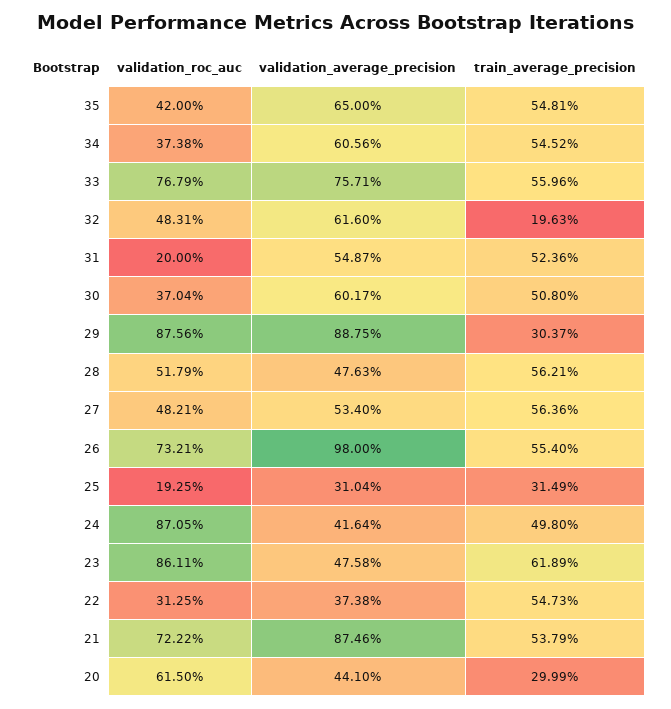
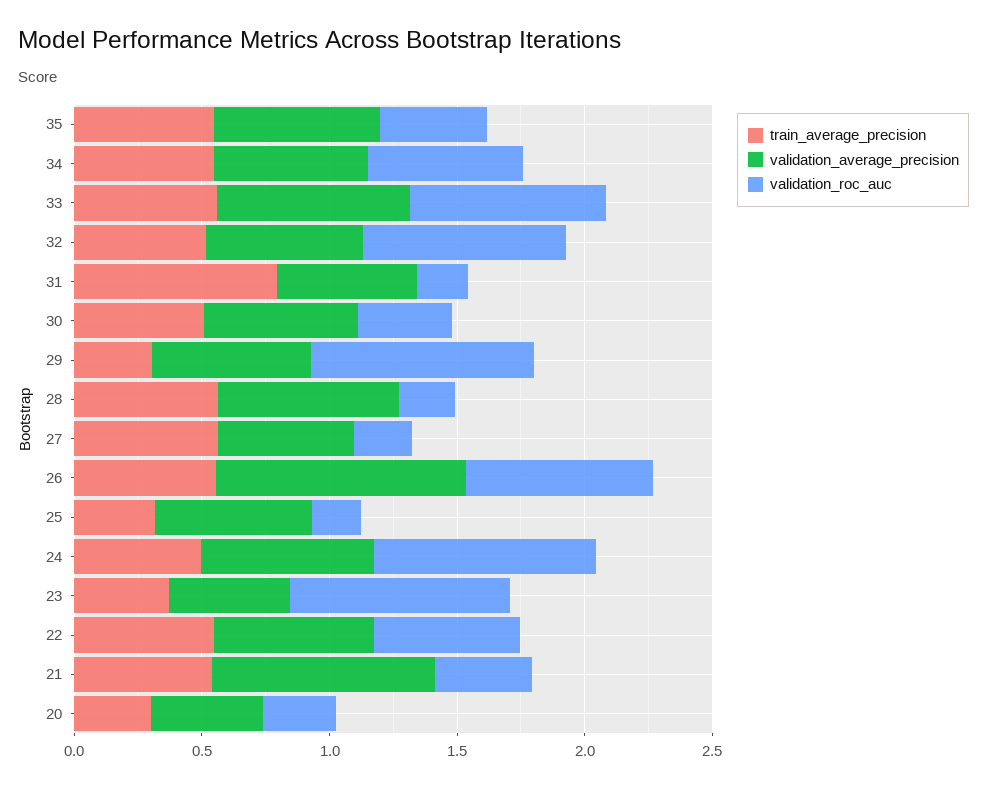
  {
    "validation_roc_auc": {
      "35": 0.42,
-     "34": 0.3738,
+     "34": 0.6,
      "33": 0.7679,
-     "32": 0.4831,
+     "32": 0.8,
      "31": 0.2,
      "30": 0.3704,
      "29": 0.8756,
-     "28": 0.5179,
+     "28": 0.2,
-     "27": 0.4821,
+     "27": 0.2,
      "26": 0.7321,
      "25": 0.1925,
      "24": 0.8705,
      "23": 0.8611,
-     "22": 0.3125,
+     "22": 0.6,
-     "21": 0.7222,
+     "21": 0.4,
-     "20": 0.615
+     "20": 0.3
    },
    "validation_average_precision": {
      "35": 0.65,
      "34": 0.6056,
      "33": 0.7571,
      "32": 0.616,
      "31": 0.5487,
      "30": 0.6017,
-     "29": 0.8875,
+     "29": 0.6,
-     "28": 0.4763,
+     "28": 0.7,
      "27": 0.534,
      "26": 0.98,
-     "25": 0.3104,
+     "25": 0.6,
-     "24": 0.4164,
+     "24": 0.7,
      "23": 0.4758,
-     "22": 0.3738,
+     "22": 0.6,
      "21": 0.8746,
      "20": 0.441
    },
    "train_average_precision": {
      "35": 0.5481,
      "34": 0.5452,
      "33": 0.5596,
-     "32": 0.1963,
+     "32": 0.5,
-     "31": 0.5236,
+     "31": 0.8,
      "30": 0.508,
      "29": 0.3037,
      "28": 0.5621,
      "27": 0.5636,
      "26": 0.554,
      "25": 0.3149,
      "24": 0.498,
-     "23": 0.6189,
+     "23": 0.4,
      "22": 0.5473,
      "21": 0.5379,
      "20": 0.2999
    }
  }

